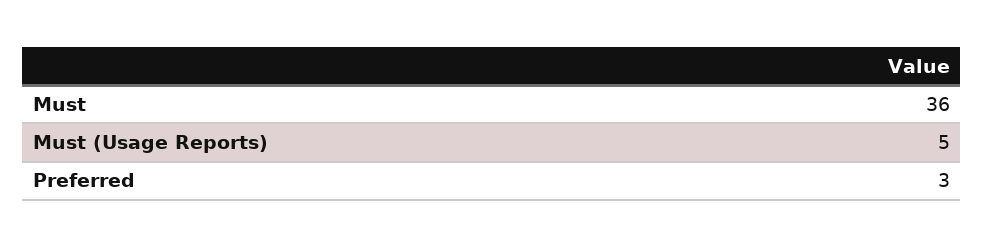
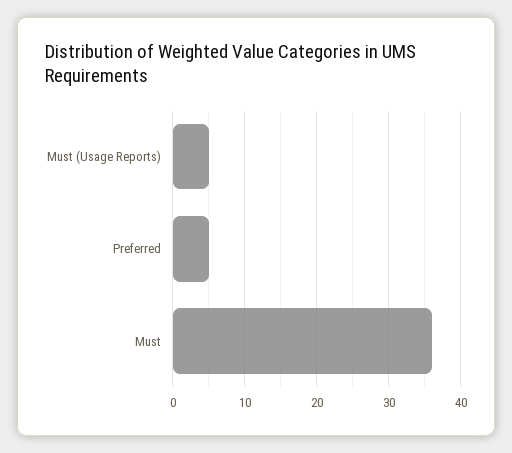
  {
    "Must": 36,
    "Must (Usage Reports)": 5,
-   "Preferred": 3
+   "Preferred": 5
  }

